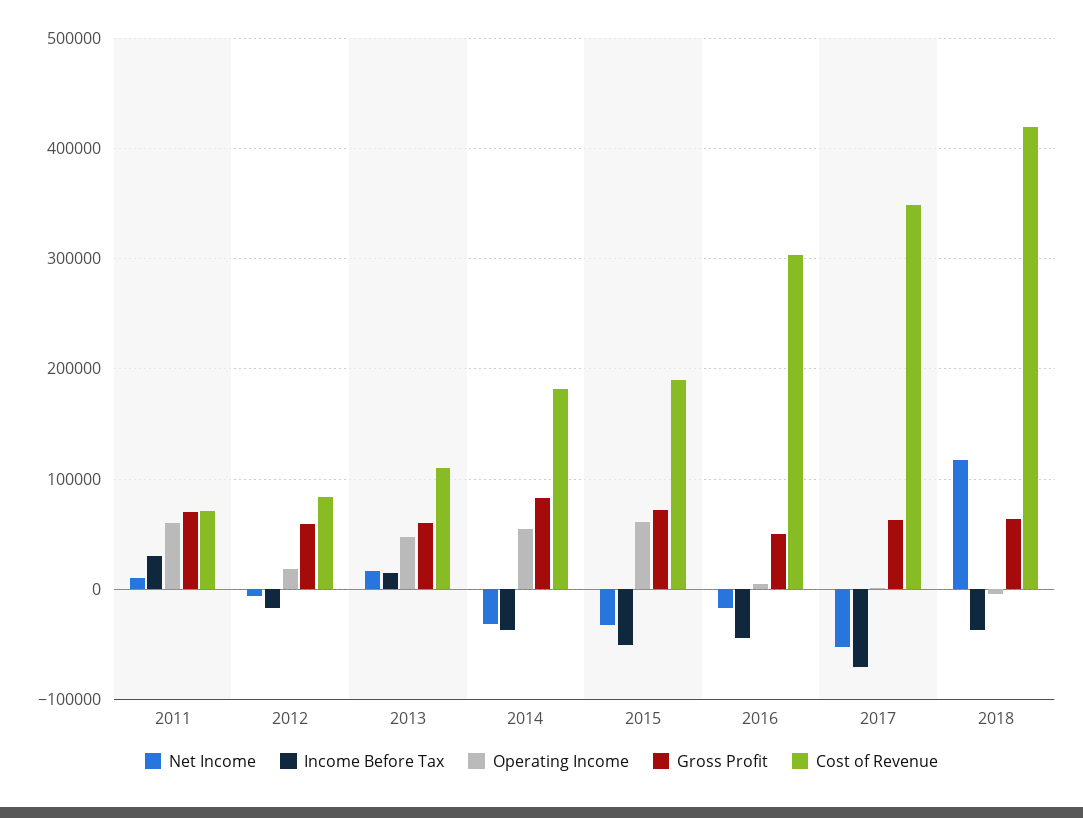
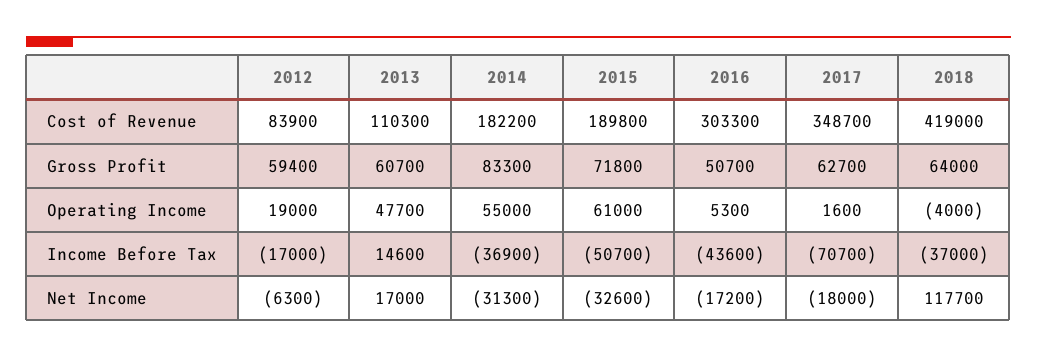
  {
    "Net Income": {
-     "2011": 10000,
      "2012": -6300,
      "2013": 17000,
      "2014": -31300,
      "2015": -32600,
      "2016": -17200,
-     "2017": -50000,
+     "2017": -18000,
      "2018": 117700
    },
    "Income Before Tax": {
-     "2011": 30000,
      "2012": -17000,
      "2013": 14600,
      "2014": -36900,
      "2015": -50700,
      "2016": -43600,
      "2017": -70700,
      "2018": -37000
    },
    "Operating Income": {
-     "2011": 60000,
      "2012": 19000,
      "2013": 47700,
      "2014": 55000,
      "2015": 61000,
      "2016": 5300,
      "2017": 1600,
      "2018": -4000
    },
    "Gross Profit": {
-     "2011": 70000,
      "2012": 59400,
      "2013": 60700,
      "2014": 83300,
      "2015": 71800,
      "2016": 50700,
      "2017": 62700,
      "2018": 64000
    },
    "Cost of Revenue": {
-     "2011": 70000,
      "2012": 83900,
      "2013": 110300,
      "2014": 182200,
      "2015": 189800,
      "2016": 303300,
      "2017": 348700,
      "2018": 419000
    }
  }

